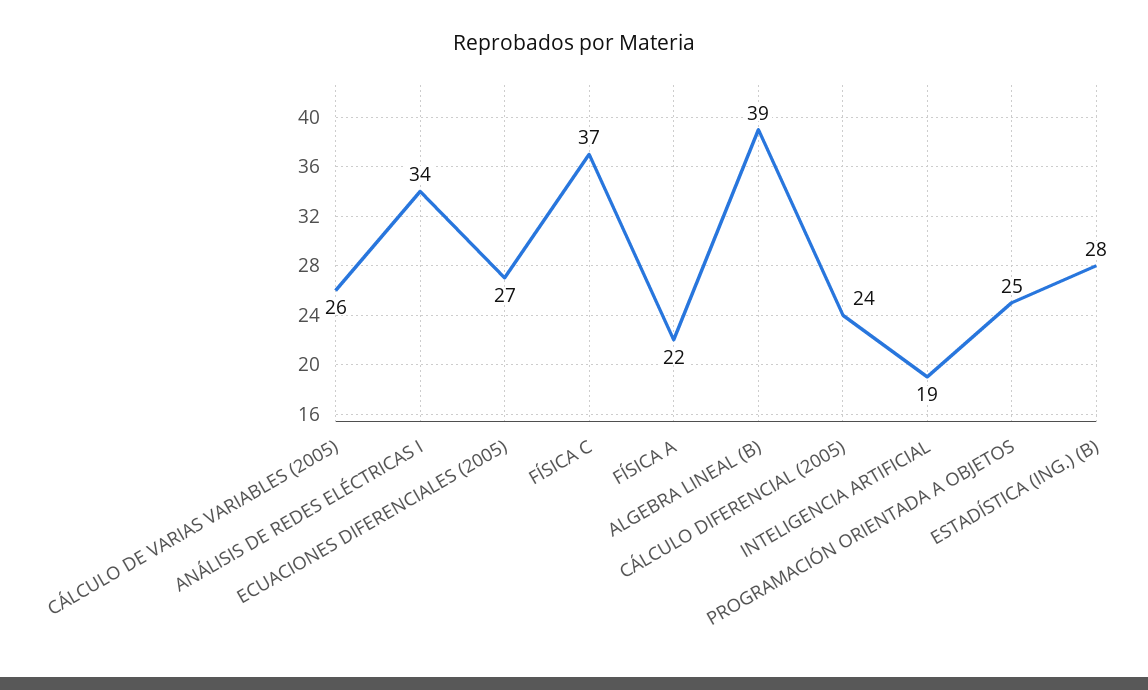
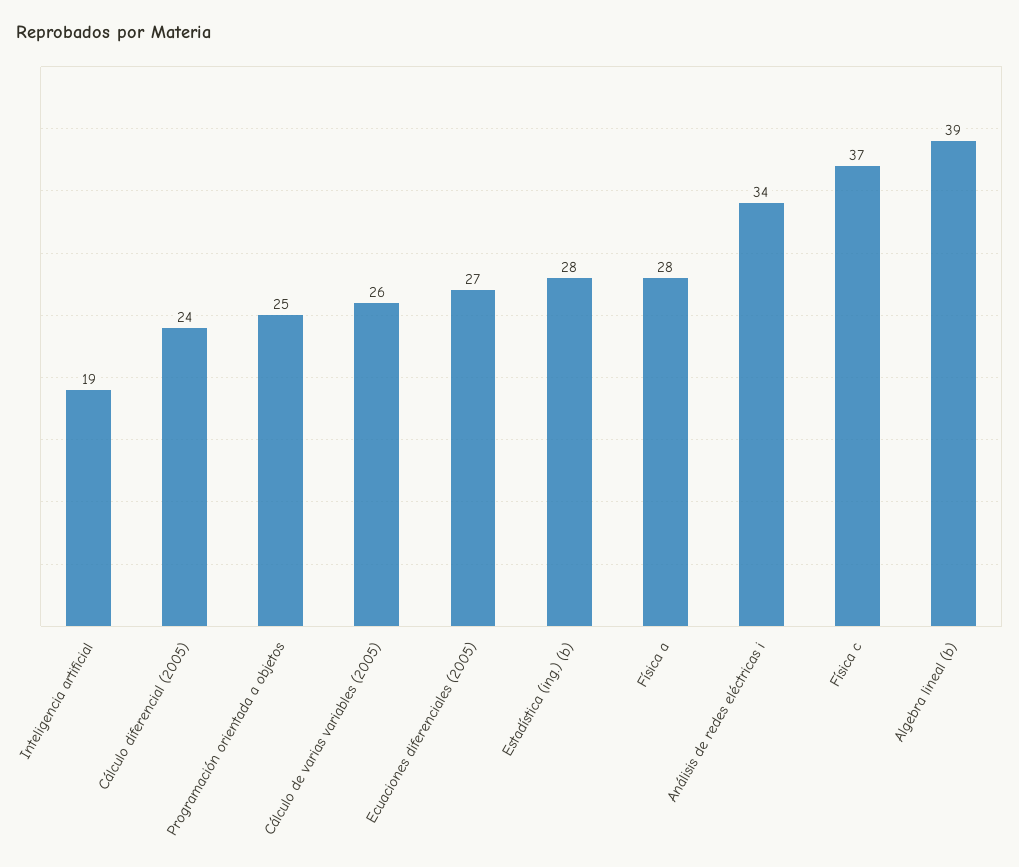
  {
    "CÁLCULO DE VARIAS VARIABLES (2005)": 26,
    "ANÁLISIS DE REDES ELÉCTRICAS I": 34,
    "ECUACIONES DIFERENCIALES (2005)": 27,
    "FÍSICA C": 37,
-   "FÍSICA A": 22,
+   "FÍSICA A": 28,
    "ALGEBRA LINEAL (B)": 39,
    "CÁLCULO DIFERENCIAL (2005)": 24,
    "INTELIGENCIA ARTIFICIAL": 19,
    "PROGRAMACIÓN ORIENTADA A OBJETOS": 25,
    "ESTADÍSTICA (ING.) (B)": 28
  }

